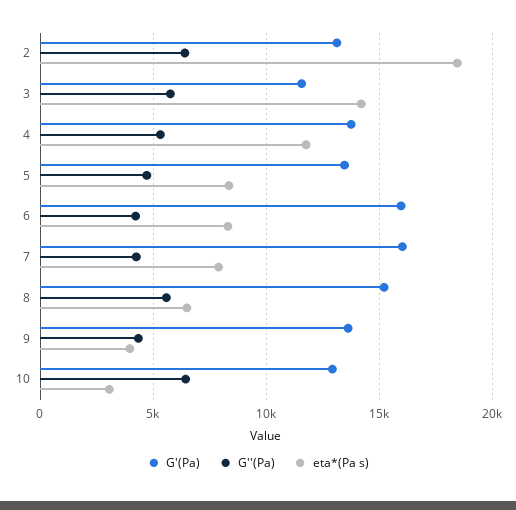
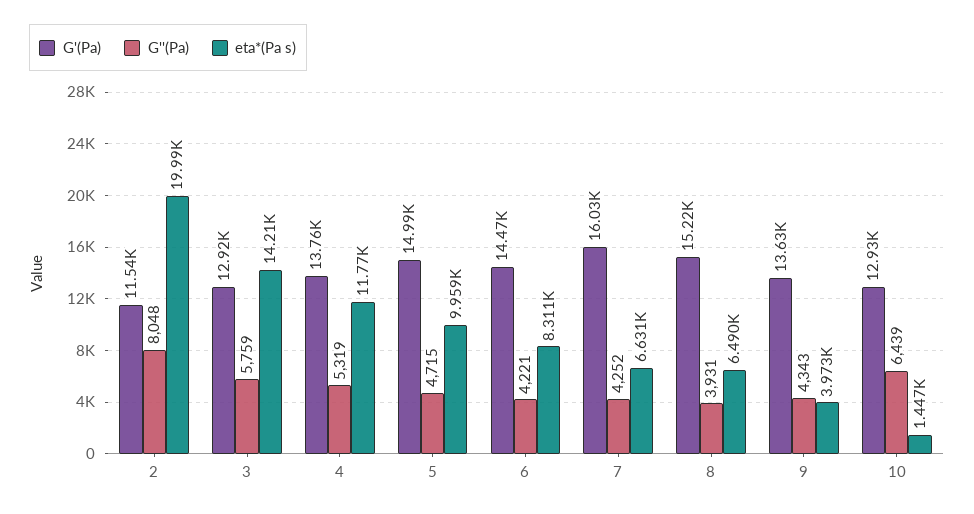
  {
    "G'(Pa)": {
-     "2": 13000,
+     "2": 11540,
-     "3": 11500,
+     "3": 12920,
      "4": 13760,
-     "5": 13500,
+     "5": 14990,
-     "6": 16000,
+     "6": 14470,
      "7": 16030,
      "8": 15220,
      "9": 13630,
      "10": 12930
    },
    "G''(Pa)": {
-     "2": 6500,
+     "2": 8048,
      "3": 5759,
      "4": 5319,
      "5": 4715,
      "6": 4221,
      "7": 4252,
-     "8": 5500,
+     "8": 3931,
      "9": 4343,
      "10": 6439
    },
    "eta*(Pa s)": {
-     "2": 18500,
+     "2": 19990,
      "3": 14210,
      "4": 11770,
-     "5": 8500,
+     "5": 9959,
      "6": 8311,
-     "7": 8000,
+     "7": 6631,
      "8": 6490,
      "9": 3973,
-     "10": 3000
+     "10": 1447
    }
  }

